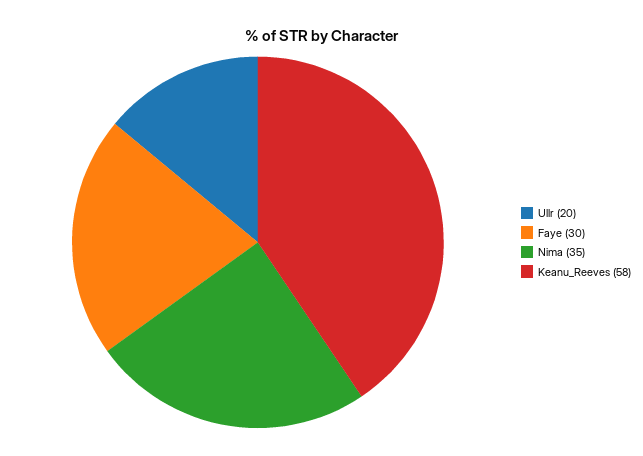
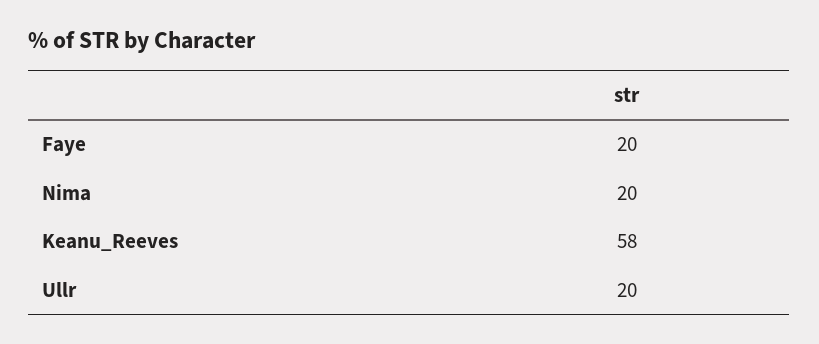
  {
    "Ullr": 20,
-   "Faye": 30,
+   "Faye": 20,
-   "Nima": 35,
+   "Nima": 20,
    "Keanu_Reeves": 58
  }

